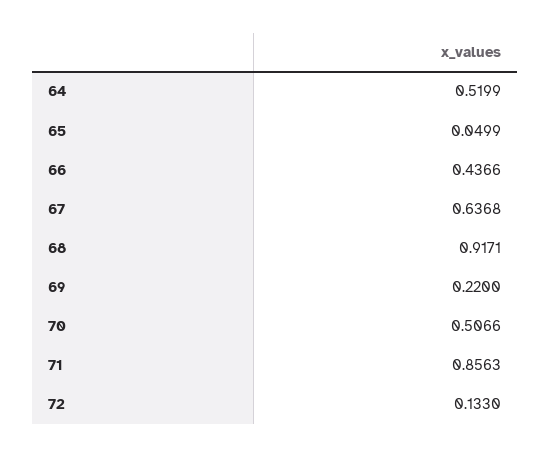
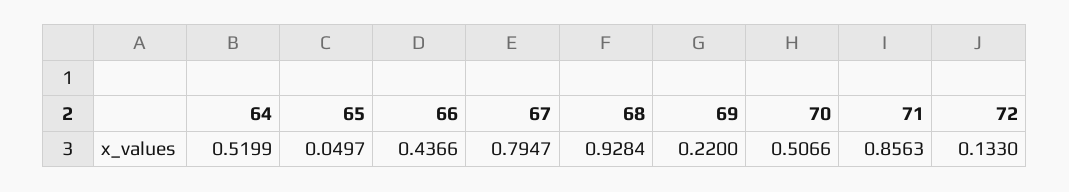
  {
    "64": 0.5199,
-   "65": 0.0499,
+   "65": 0.0497,
    "66": 0.4366,
-   "67": 0.6368,
+   "67": 0.7947,
-   "68": 0.9171,
+   "68": 0.9284,
    "69": 0.22,
    "70": 0.5066,
    "71": 0.8563,
    "72": 0.133
  }

